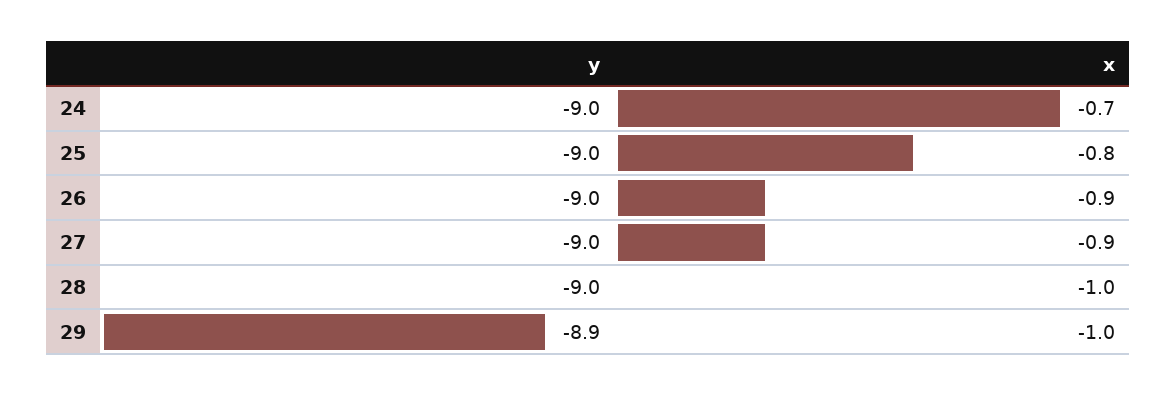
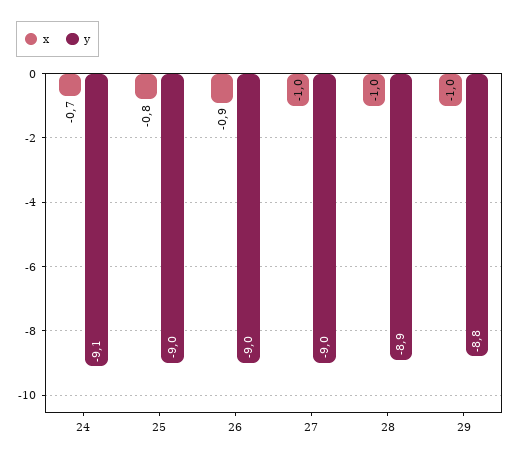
  {
    "y": {
-     "24": -9,
+     "24": -9.1,
      "25": -9,
      "26": -9,
      "27": -9,
-     "28": -9,
+     "28": -8.9,
-     "29": -8.9
+     "29": -8.8
    },
    "x": {
      "24": -0.7,
      "25": -0.8,
      "26": -0.9,
-     "27": -0.9,
+     "27": -1,
      "28": -1,
      "29": -1
    }
  }

